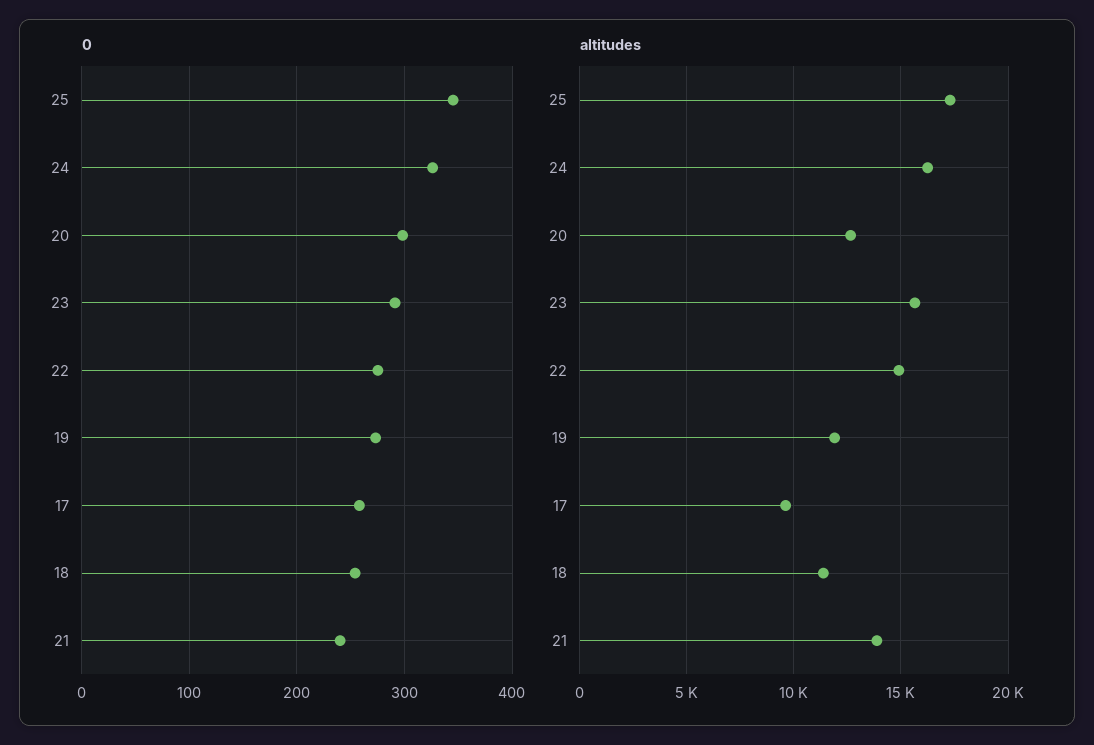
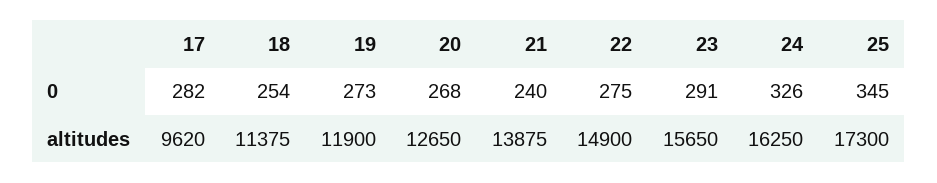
  {
    "0": {
      "25": 345,
      "24": 326,
-     "20": 300,
+     "20": 268,
      "23": 291,
      "22": 275,
      "19": 273,
-     "17": 260,
+     "17": 282,
      "18": 254,
      "21": 240
    },
    "altitudes": {
      "25": 17300,
      "24": 16250,
      "20": 12650,
      "23": 15650,
      "22": 14900,
      "19": 11900,
      "17": 9620,
      "18": 11375,
      "21": 13875
    }
  }

